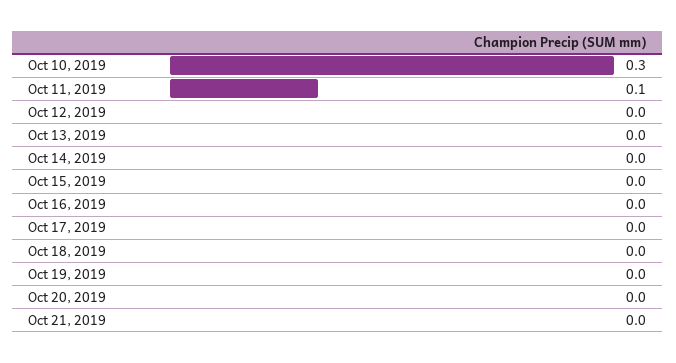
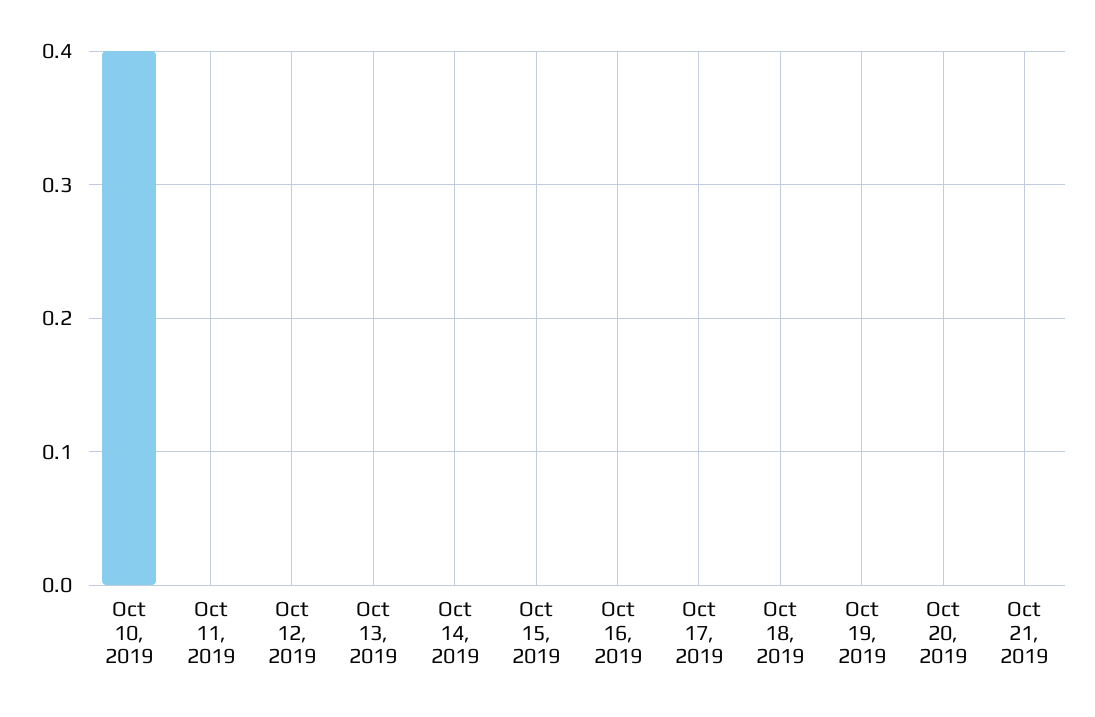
  {
-   "Oct 10, 2019": 0.3,
+   "Oct 10, 2019": 0.4,
-   "Oct 11, 2019": 0.1,
+   "Oct 11, 2019": 0,
    "Oct 12, 2019": 0,
    "Oct 13, 2019": 0,
    "Oct 14, 2019": 0,
    "Oct 15, 2019": 0,
    "Oct 16, 2019": 0,
    "Oct 17, 2019": 0,
    "Oct 18, 2019": 0,
    "Oct 19, 2019": 0,
    "Oct 20, 2019": 0,
    "Oct 21, 2019": 0
  }

